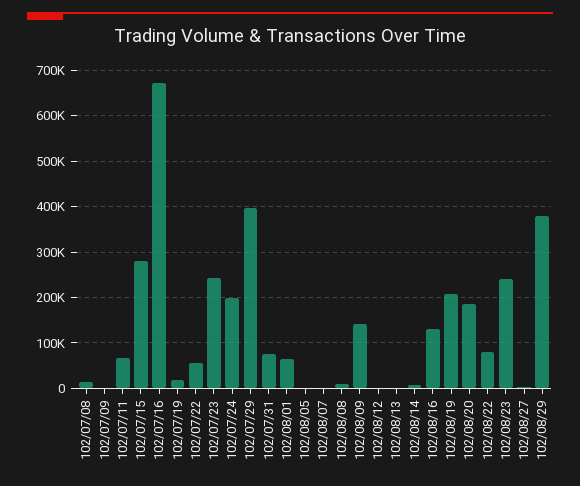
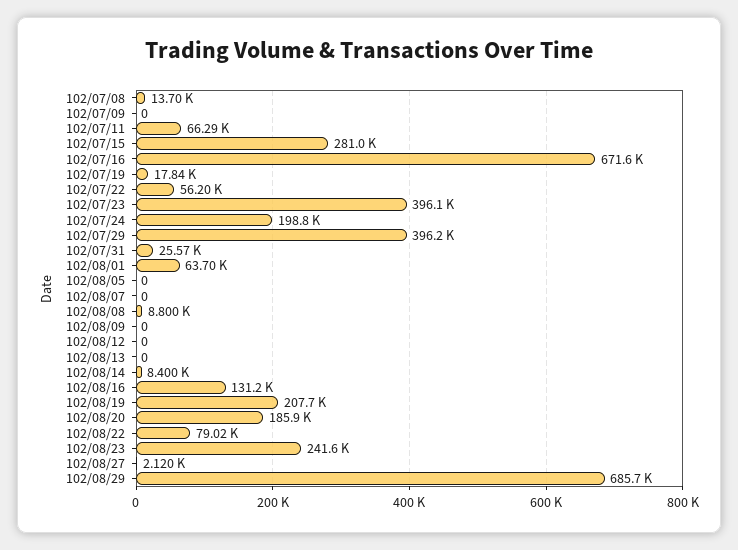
  {
    "102/07/08": 13700,
    "102/07/09": 0,
    "102/07/11": 66290,
    "102/07/15": 281000,
    "102/07/16": 671600,
    "102/07/19": 17840,
    "102/07/22": 56200,
-   "102/07/23": 240000,
+   "102/07/23": 396100,
    "102/07/24": 198800,
    "102/07/29": 396200,
-   "102/07/31": 80000,
+   "102/07/31": 25570,
    "102/08/01": 63700,
    "102/08/05": 0,
    "102/08/07": 0,
    "102/08/08": 8800,
-   "102/08/09": 140000,
+   "102/08/09": 0,
    "102/08/12": 0,
    "102/08/13": 0,
    "102/08/14": 8400,
    "102/08/16": 131200,
    "102/08/19": 207700,
    "102/08/20": 185900,
    "102/08/22": 79020,
    "102/08/23": 241600,
    "102/08/27": 2120,
-   "102/08/29": 380000
+   "102/08/29": 685700
  }

